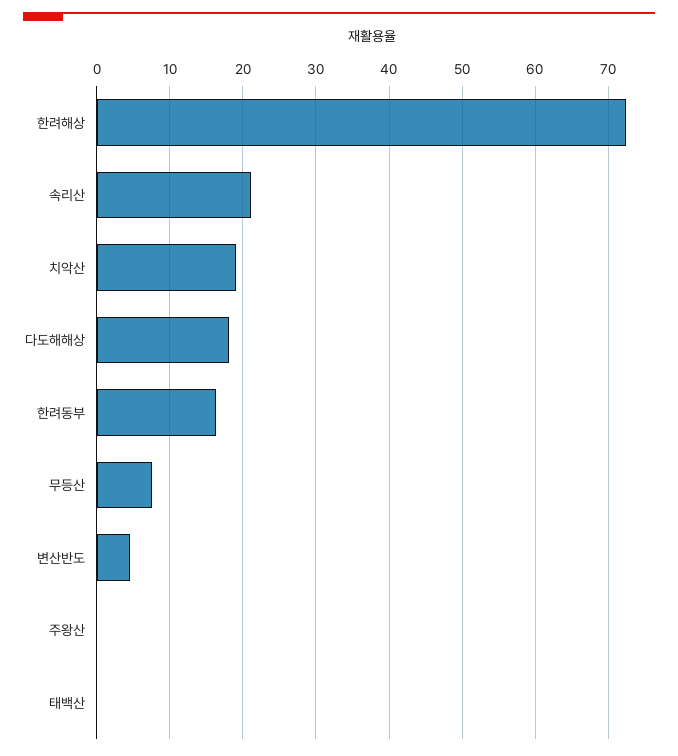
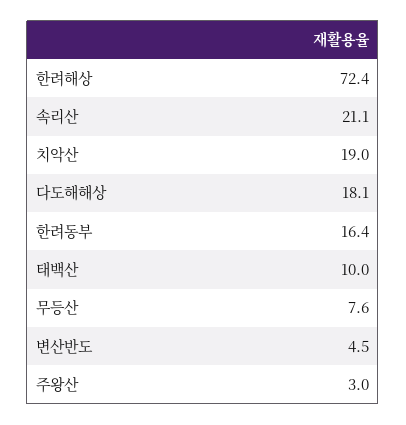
  {
    "한려해상": 72.4,
    "속리산": 21.1,
    "치악산": 19,
    "다도해해상": 18.1,
    "한려동부": 16.4,
    "무등산": 7.6,
    "변산반도": 4.5,
-   "주왕산": 0,
+   "주왕산": 3,
-   "태백산": 0
+   "태백산": 10
  }

